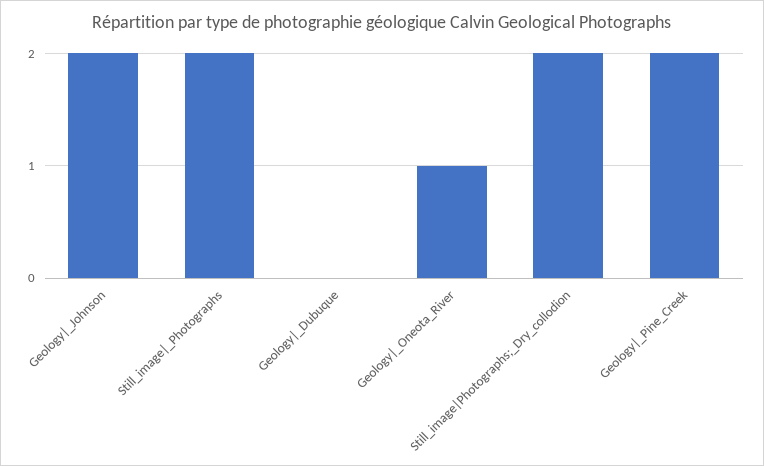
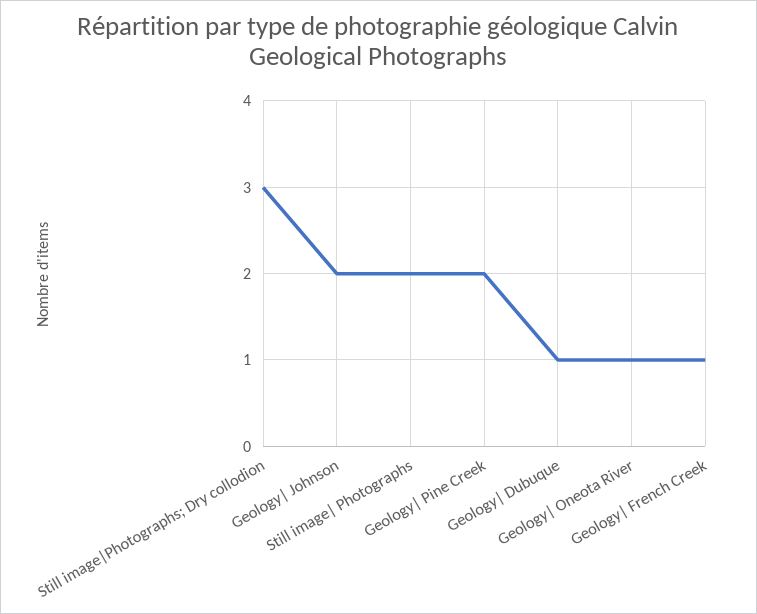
  {
    "Geology|_Johnson": 2,
    "Still_image|_Photographs": 2,
-   "Geology|_Dubuque": 0,
+   "Geology|_Dubuque": 1,
    "Geology|_Oneota_River": 1,
-   "Still_image|Photographs;_Dry_collodion": 2,
+   "Still_image|Photographs;_Dry_collodion": 3,
-   "Geology|_Pine_Creek": 2
+   "Geology|_Pine_Creek": 2,
+   "Geology| French Creek": 1
  }

